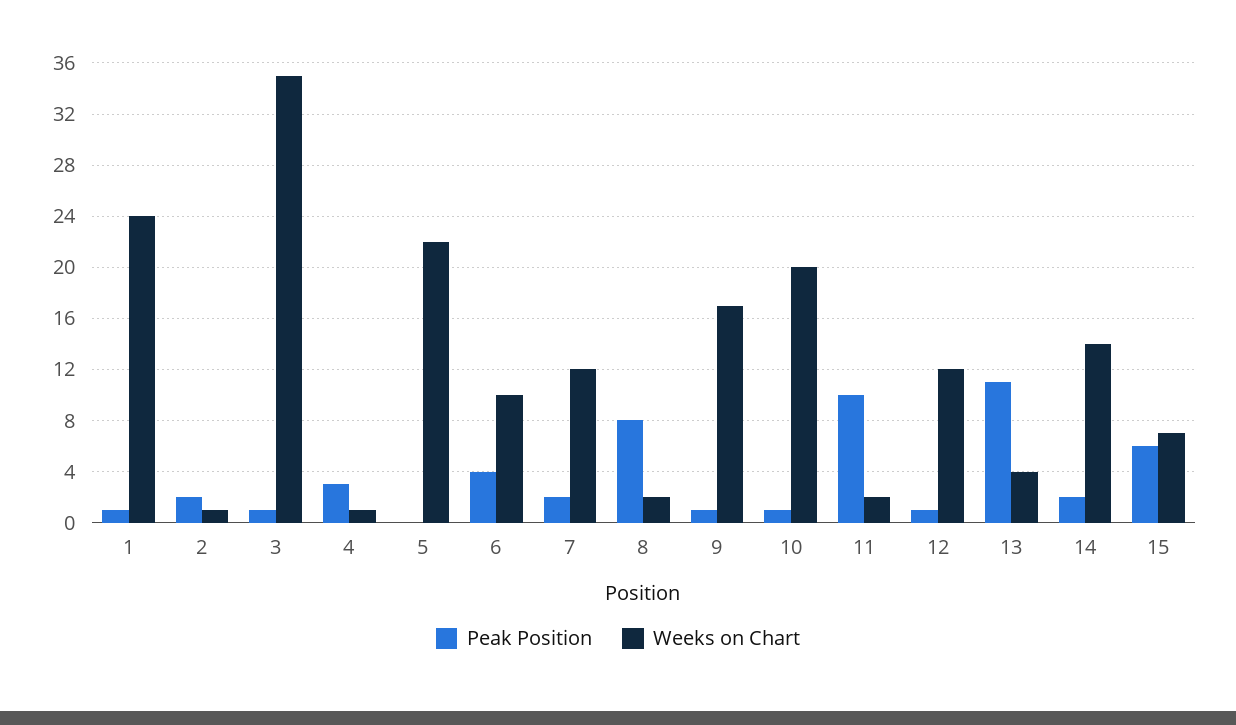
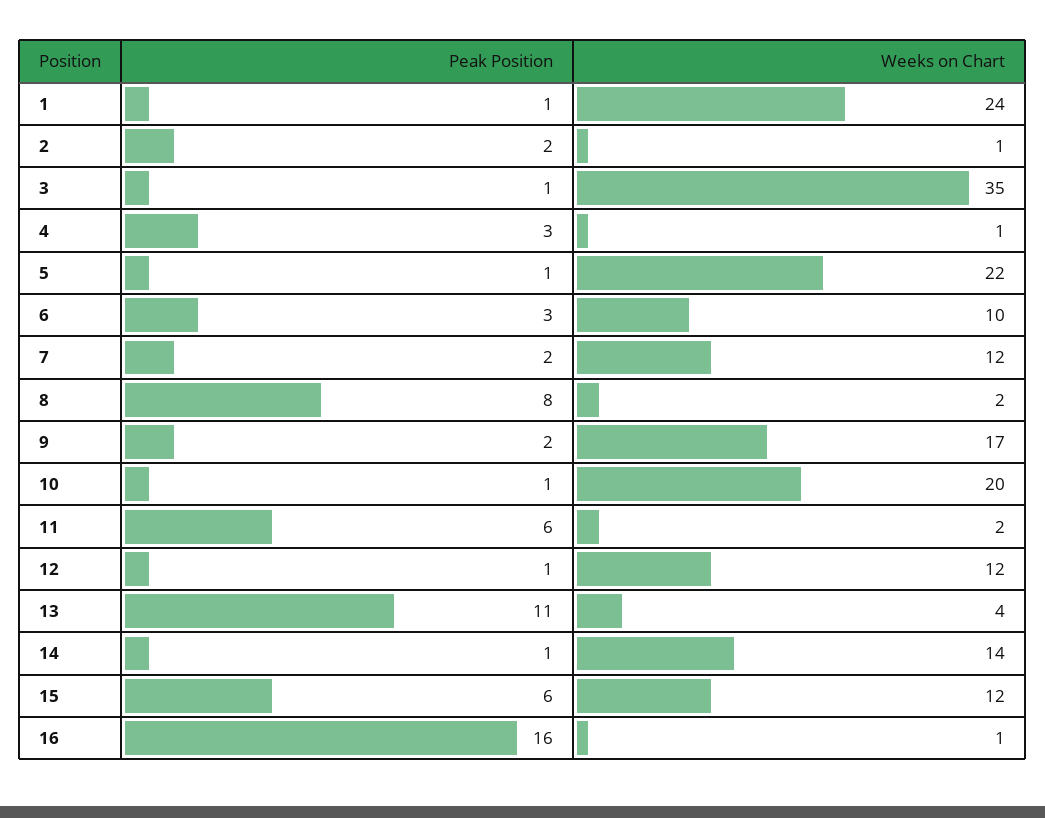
  {
    "Peak Position": {
      "1": 1,
      "2": 2,
      "3": 1,
      "4": 3,
-     "5": 0,
+     "5": 1,
-     "6": 4,
+     "6": 3,
      "7": 2,
      "8": 8,
-     "9": 1,
+     "9": 2,
      "10": 1,
-     "11": 10,
+     "11": 6,
      "12": 1,
      "13": 11,
-     "14": 2,
+     "14": 1,
-     "15": 6
+     "15": 6,
+     "16": 16
    },
    "Weeks on Chart": {
      "1": 24,
      "2": 1,
      "3": 35,
      "4": 1,
      "5": 22,
      "6": 10,
      "7": 12,
      "8": 2,
      "9": 17,
      "10": 20,
      "11": 2,
      "12": 12,
      "13": 4,
      "14": 14,
-     "15": 7
+     "15": 12,
+     "16": 1
    }
  }

